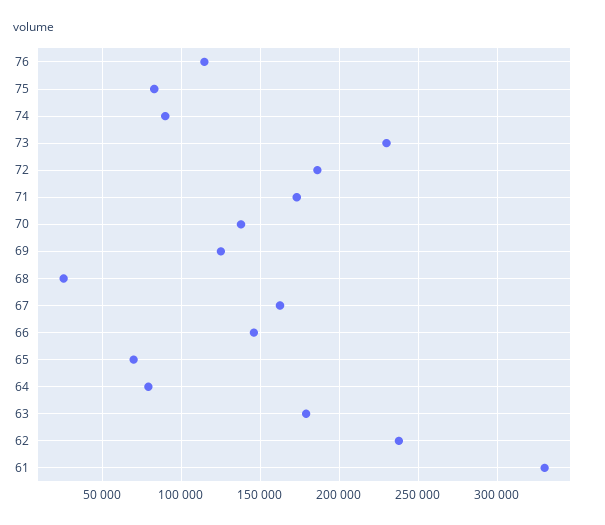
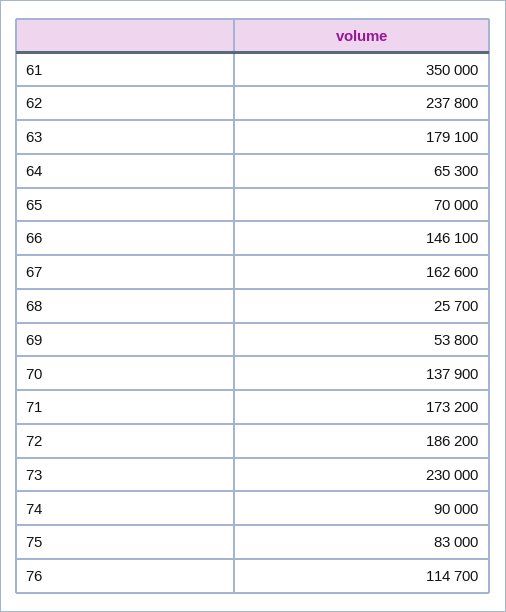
  {
    "76": 114700,
    "75": 83000,
    "74": 90000,
    "73": 230000,
    "72": 186200,
    "71": 173200,
    "70": 137900,
-   "69": 125000,
+   "69": 53800,
    "68": 25700,
    "67": 162600,
    "66": 146100,
    "65": 70000,
-   "64": 80000,
+   "64": 65300,
    "63": 179100,
    "62": 237800,
-   "61": 330000
+   "61": 350000
  }

